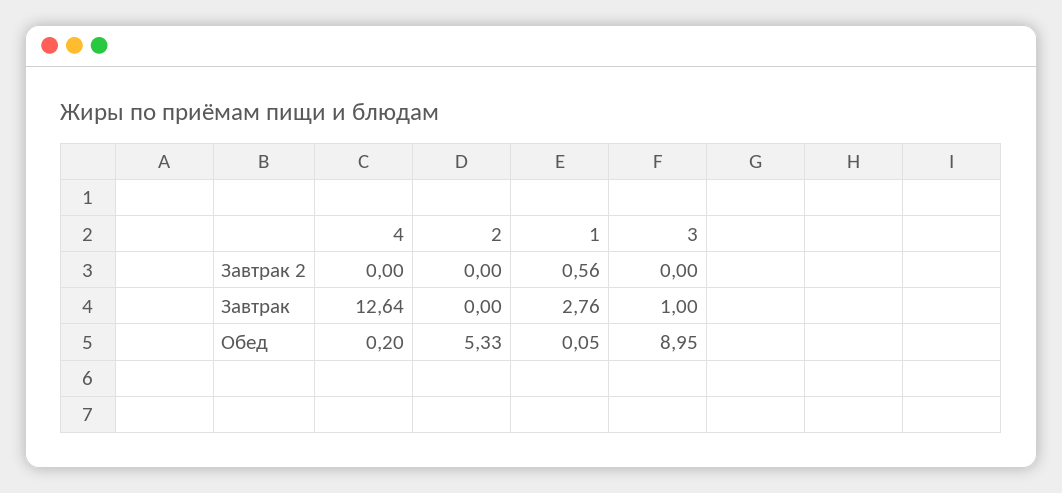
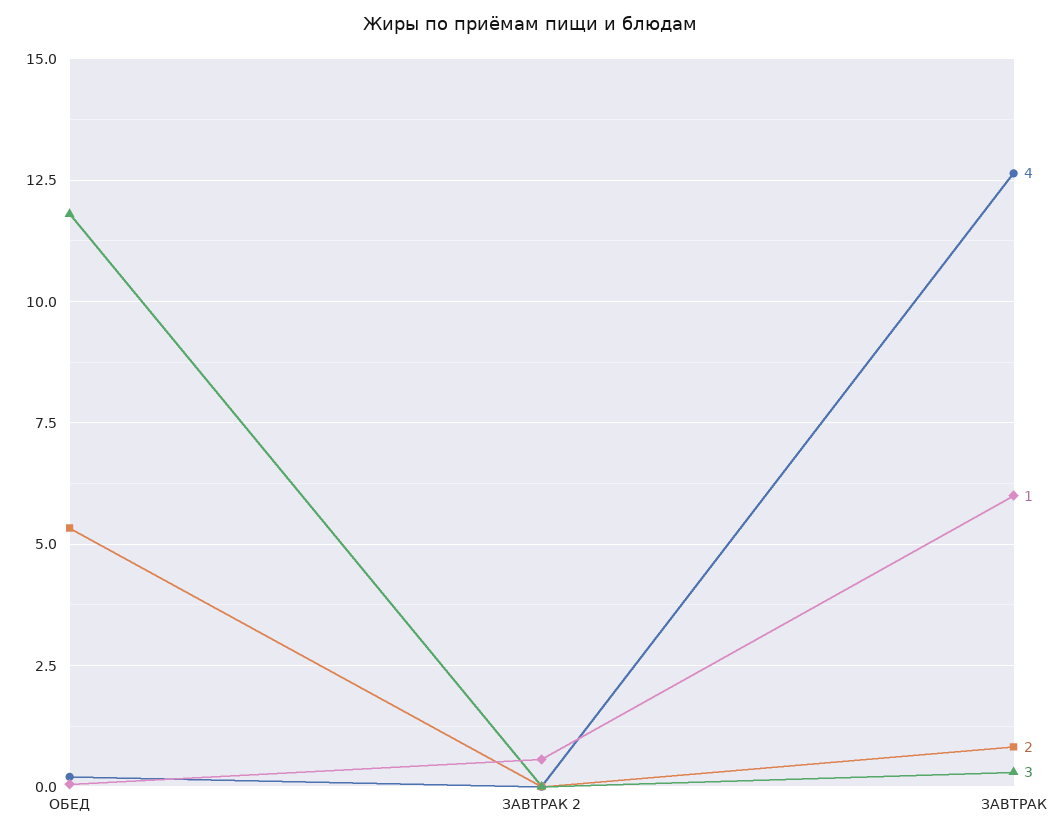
  {
    "4": {
      "Завтрак 2": 0,
      "Завтрак": 12.64,
      "Обед": 0.2
    },
    "2": {
      "Завтрак 2": 0,
-     "Завтрак": 0,
+     "Завтрак": 0.75,
      "Обед": 5.33
    },
    "1": {
      "Завтрак 2": 0.56,
-     "Завтрак": 2.76,
+     "Завтрак": 6,
      "Обед": 0.05
    },
    "3": {
      "Завтрак 2": 0,
-     "Завтрак": 1,
+     "Завтрак": 0.25,
-     "Обед": 8.95
+     "Обед": 11.75
    }
  }

